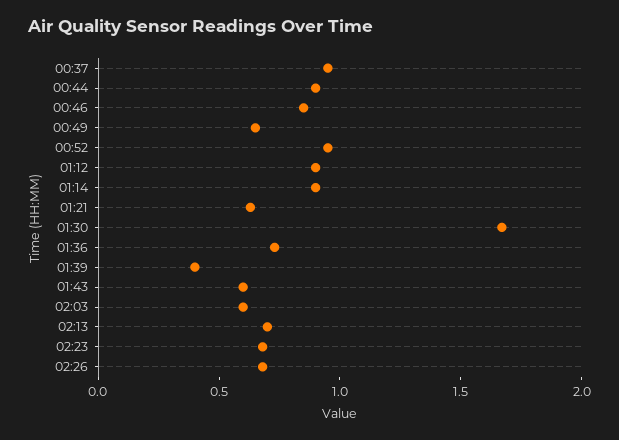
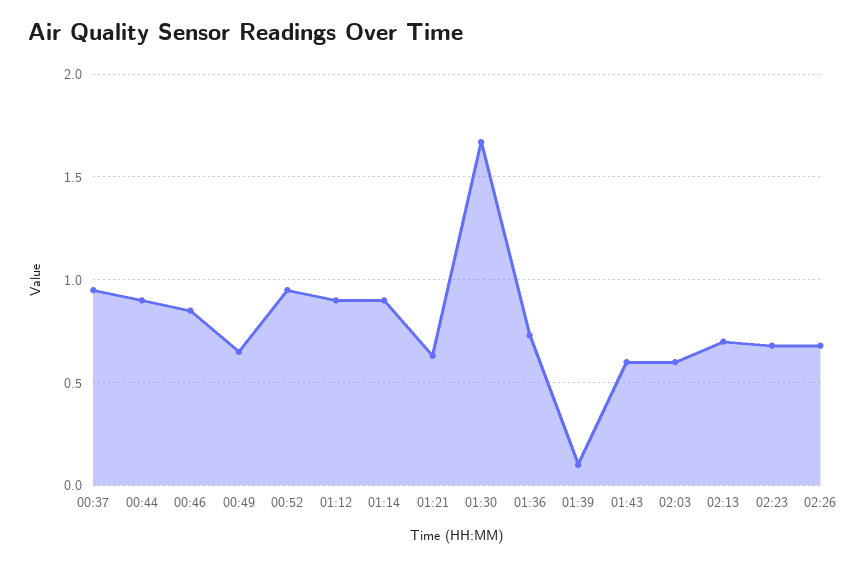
  {
    "00:37": 0.95,
    "00:44": 0.9,
    "00:46": 0.85,
    "00:49": 0.65,
    "00:52": 0.95,
    "01:12": 0.9,
    "01:14": 0.9,
    "01:21": 0.65,
    "01:30": 1.65,
    "01:36": 0.75,
-   "01:39": 0.4,
+   "01:39": 0.1,
    "01:43": 0.6,
    "02:03": 0.6,
    "02:13": 0.7,
    "02:23": 0.7,
    "02:26": 0.7
  }

